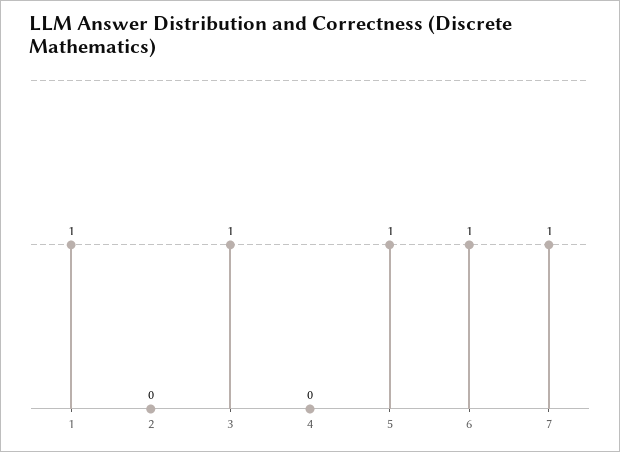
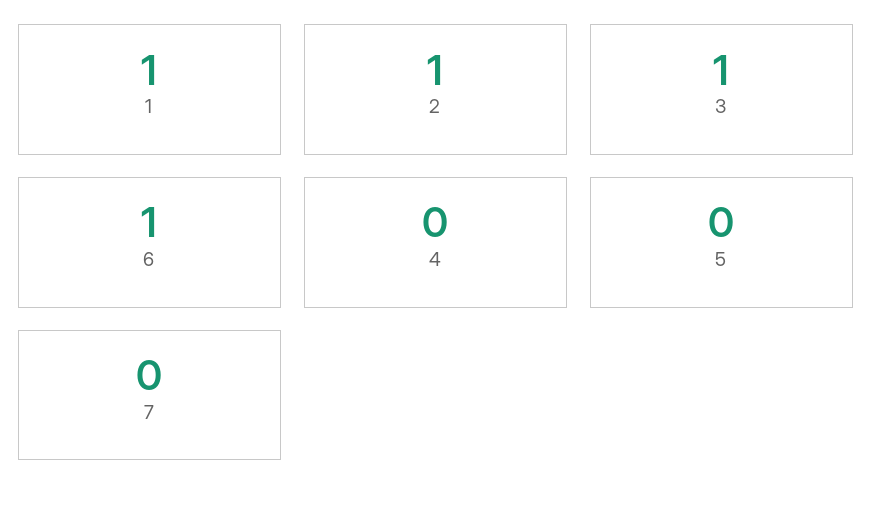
  {
    "1": 1,
-   "2": 0,
+   "2": 1,
    "3": 1,
    "4": 0,
-   "5": 1,
+   "5": 0,
    "6": 1,
-   "7": 1
+   "7": 0
  }

